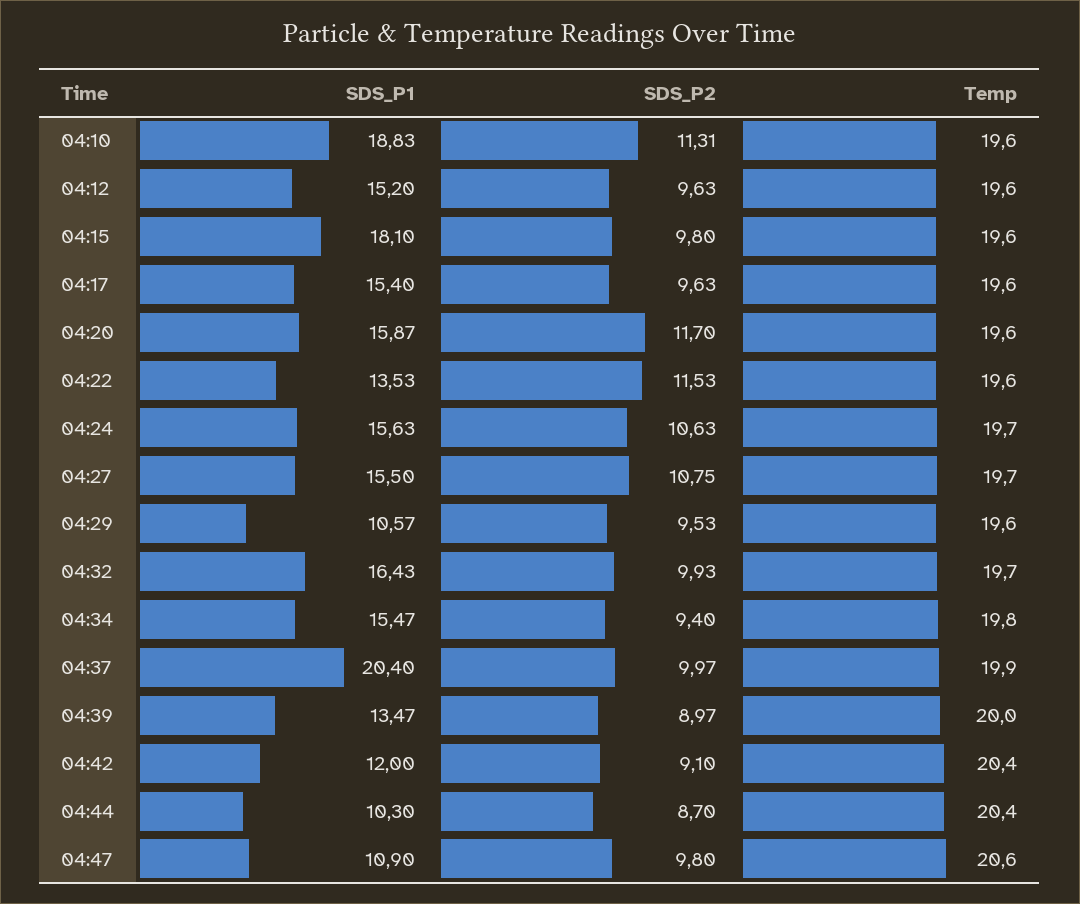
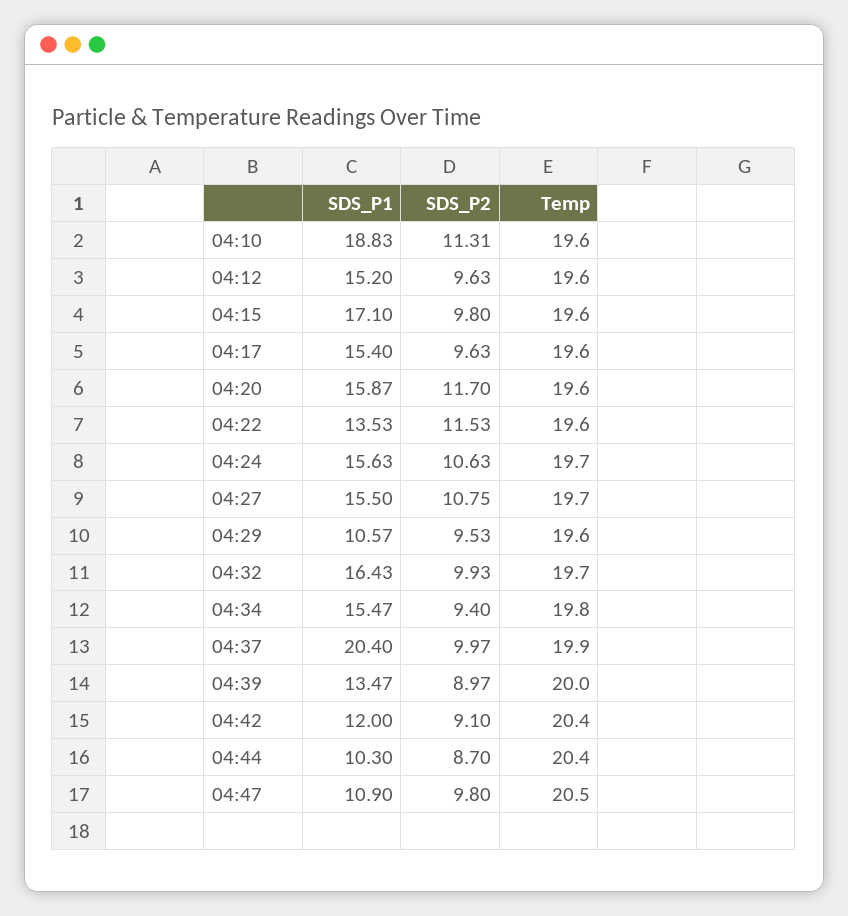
  {
    "SDS_P1": {
      "04:10": 18.83,
      "04:12": 15.2,
-     "04:15": 18.1,
+     "04:15": 17.1,
      "04:17": 15.4,
      "04:20": 15.87,
      "04:22": 13.53,
      "04:24": 15.63,
      "04:27": 15.5,
      "04:29": 10.57,
      "04:32": 16.43,
      "04:34": 15.47,
      "04:37": 20.4,
      "04:39": 13.47,
      "04:42": 12,
      "04:44": 10.3,
      "04:47": 10.9
    },
    "SDS_P2": {
      "04:10": 11.31,
      "04:12": 9.63,
      "04:15": 9.8,
      "04:17": 9.63,
      "04:20": 11.7,
      "04:22": 11.53,
      "04:24": 10.63,
      "04:27": 10.75,
      "04:29": 9.53,
      "04:32": 9.93,
      "04:34": 9.4,
      "04:37": 9.97,
      "04:39": 8.97,
      "04:42": 9.1,
      "04:44": 8.7,
      "04:47": 9.8
    },
    "Temp": {
      "04:10": 19.6,
      "04:12": 19.6,
      "04:15": 19.6,
      "04:17": 19.6,
      "04:20": 19.6,
      "04:22": 19.6,
      "04:24": 19.7,
      "04:27": 19.7,
      "04:29": 19.6,
      "04:32": 19.7,
      "04:34": 19.8,
      "04:37": 19.9,
      "04:39": 20,
      "04:42": 20.4,
      "04:44": 20.4,
-     "04:47": 20.6
+     "04:47": 20.5
    }
  }

